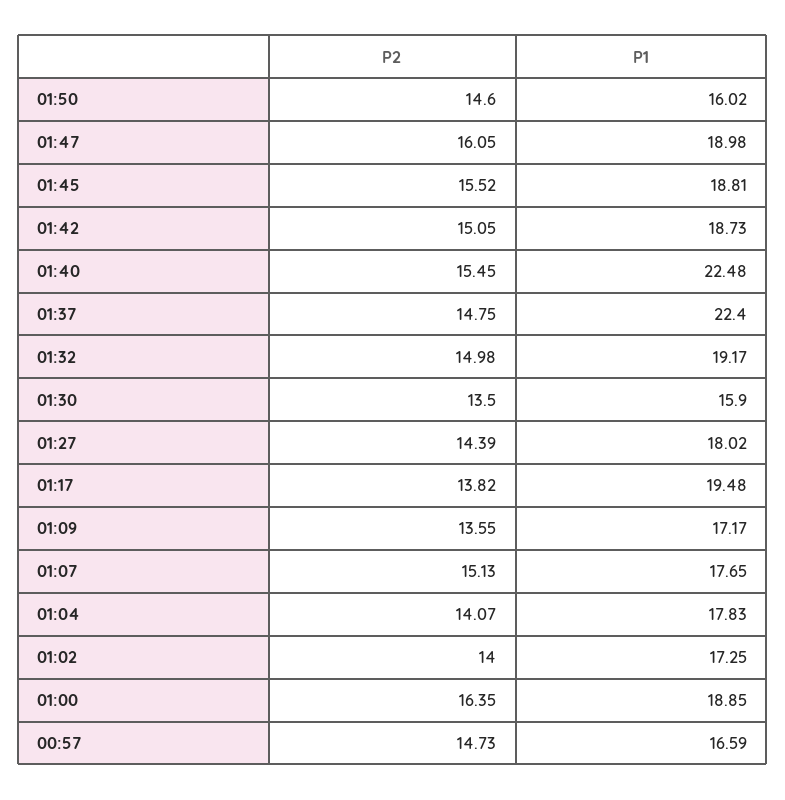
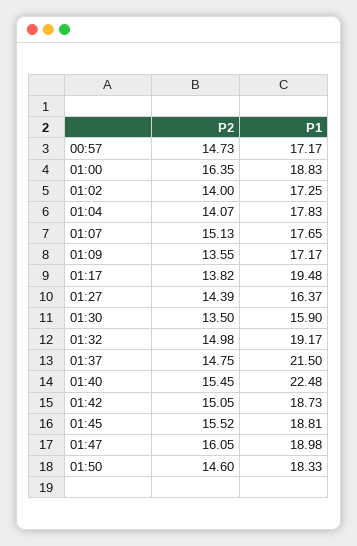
  {
    "P2": {
      "01:50": 14.6,
      "01:47": 16.05,
      "01:45": 15.52,
      "01:42": 15.05,
      "01:40": 15.45,
      "01:37": 14.75,
      "01:32": 14.98,
      "01:30": 13.5,
      "01:27": 14.39,
      "01:17": 13.82,
      "01:09": 13.55,
      "01:07": 15.13,
      "01:04": 14.07,
      "01:02": 14,
      "01:00": 16.35,
      "00:57": 14.73
    },
    "P1": {
-     "01:50": 16.02,
+     "01:50": 18.33,
      "01:47": 18.98,
      "01:45": 18.81,
      "01:42": 18.73,
      "01:40": 22.48,
-     "01:37": 22.4,
+     "01:37": 21.5,
      "01:32": 19.17,
      "01:30": 15.9,
-     "01:27": 18.02,
+     "01:27": 16.37,
      "01:17": 19.48,
      "01:09": 17.17,
      "01:07": 17.65,
      "01:04": 17.83,
      "01:02": 17.25,
-     "01:00": 18.85,
+     "01:00": 18.83,
-     "00:57": 16.59
+     "00:57": 17.17
    }
  }

